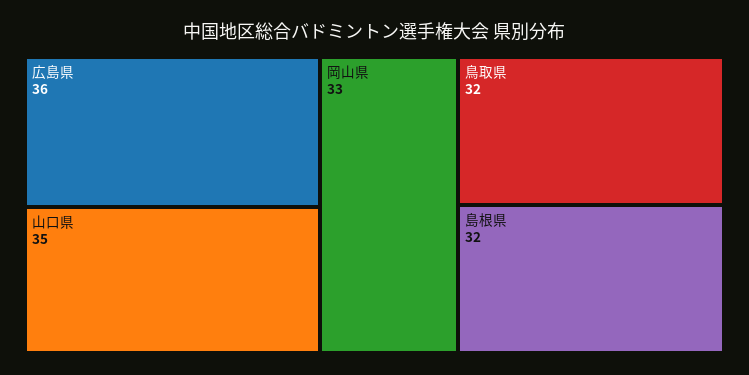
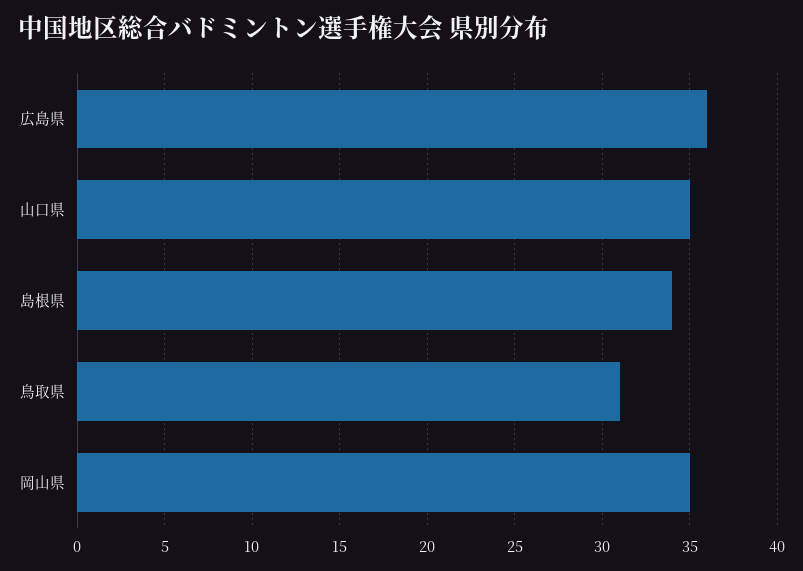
  {
    "広島県": 36,
    "山口県": 35,
-   "岡山県": 33,
+   "岡山県": 35,
-   "鳥取県": 32,
+   "鳥取県": 31,
-   "島根県": 32
+   "島根県": 34
  }

